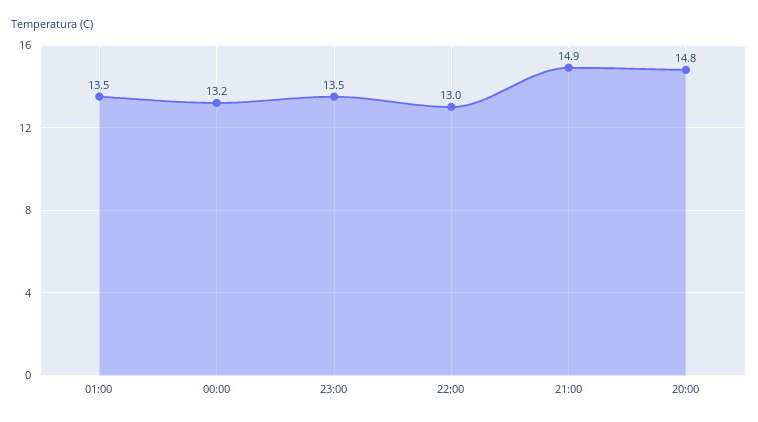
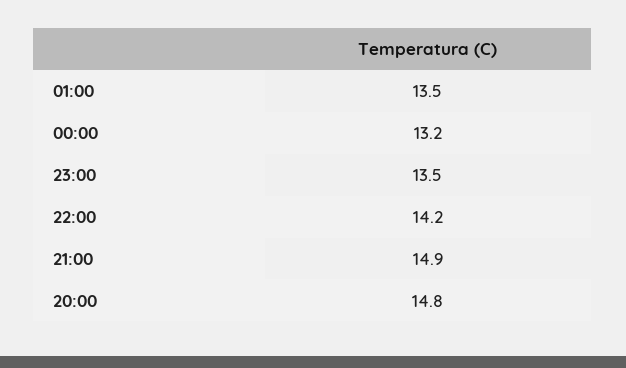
  {
    "01:00": 13.5,
    "00:00": 13.2,
    "23:00": 13.5,
-   "22:00": 13,
+   "22:00": 14.2,
    "21:00": 14.9,
    "20:00": 14.8
  }

